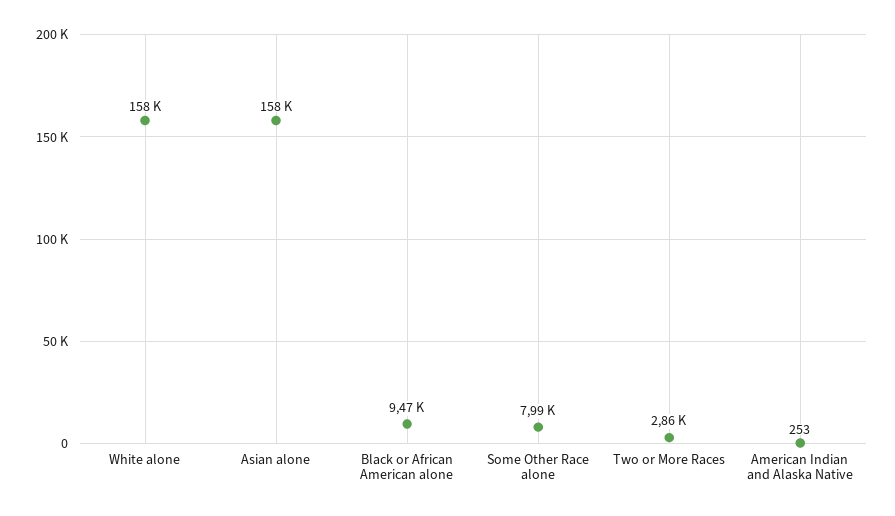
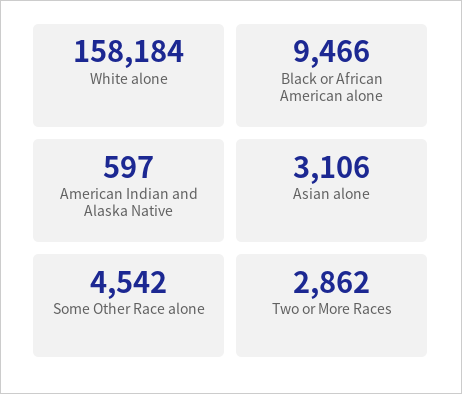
  {
    "White alone": 158184,
-   "Asian alone": 158000,
+   "Asian alone": 3106,
    "Black or African American alone": 9466,
-   "Some Other Race alone": 7990,
+   "Some Other Race alone": 4542,
    "Two or More Races": 2862,
-   "American Indian and Alaska Native": 253
+   "American Indian and Alaska Native": 597
  }

